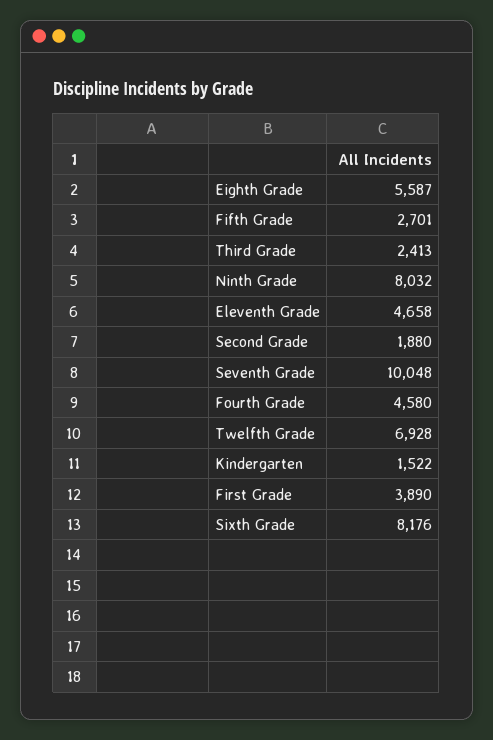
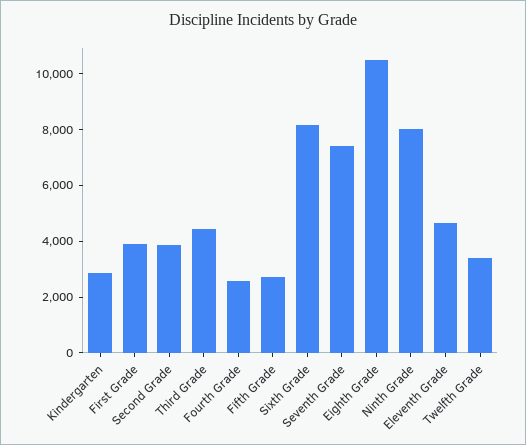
  {
-   "Eighth Grade": 5587,
+   "Eighth Grade": 10500,
    "Fifth Grade": 2701,
-   "Third Grade": 2413,
+   "Third Grade": 4500,
    "Ninth Grade": 8032,
    "Eleventh Grade": 4658,
-   "Second Grade": 1880,
+   "Second Grade": 4000,
-   "Seventh Grade": 10048,
+   "Seventh Grade": 7500,
-   "Fourth Grade": 4580,
+   "Fourth Grade": 2500,
-   "Twelfth Grade": 6928,
+   "Twelfth Grade": 3500,
-   "Kindergarten": 1522,
+   "Kindergarten": 3000,
    "First Grade": 3890,
    "Sixth Grade": 8176
  }

